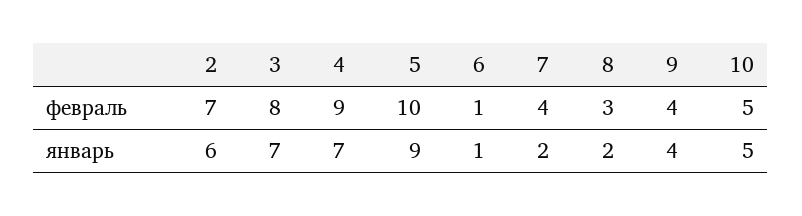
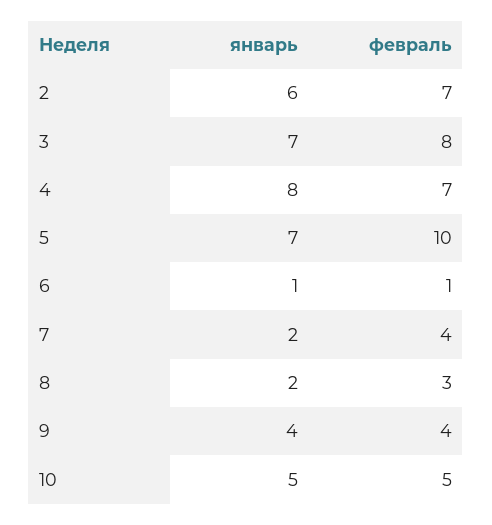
  {
    "2": {
      "февраль": 7,
      "январь": 6
    },
    "3": {
      "февраль": 8,
      "январь": 7
    },
    "4": {
-     "февраль": 9,
+     "февраль": 7,
-     "январь": 7
+     "январь": 8
    },
    "5": {
      "февраль": 10,
-     "январь": 9
+     "январь": 7
    },
    "6": {
      "февраль": 1,
      "январь": 1
    },
    "7": {
      "февраль": 4,
      "январь": 2
    },
    "8": {
      "февраль": 3,
      "январь": 2
    },
    "9": {
      "февраль": 4,
      "январь": 4
    },
    "10": {
      "февраль": 5,
      "январь": 5
    }
  }

